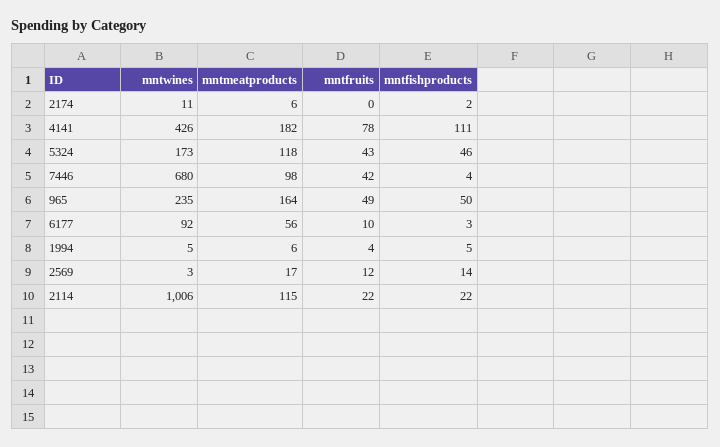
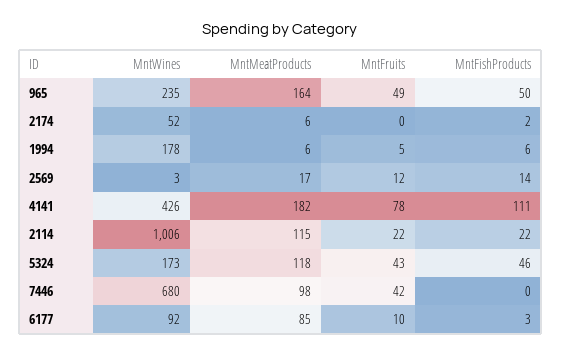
  {
    "mntwines": {
-     "2174": 11,
+     "2174": 52,
      "4141": 426,
      "5324": 173,
      "7446": 680,
      "965": 235,
      "6177": 92,
-     "1994": 5,
+     "1994": 178,
      "2569": 3,
      "2114": 1006
    },
    "mntmeatproducts": {
      "2174": 6,
      "4141": 182,
      "5324": 118,
      "7446": 98,
      "965": 164,
-     "6177": 56,
+     "6177": 85,
      "1994": 6,
      "2569": 17,
      "2114": 115
    },
    "mntfruits": {
      "2174": 0,
      "4141": 78,
      "5324": 43,
      "7446": 42,
      "965": 49,
      "6177": 10,
-     "1994": 4,
+     "1994": 5,
      "2569": 12,
      "2114": 22
    },
    "mntfishproducts": {
      "2174": 2,
      "4141": 111,
      "5324": 46,
-     "7446": 4,
+     "7446": 0,
      "965": 50,
      "6177": 3,
-     "1994": 5,
+     "1994": 6,
      "2569": 14,
      "2114": 22
    }
  }

